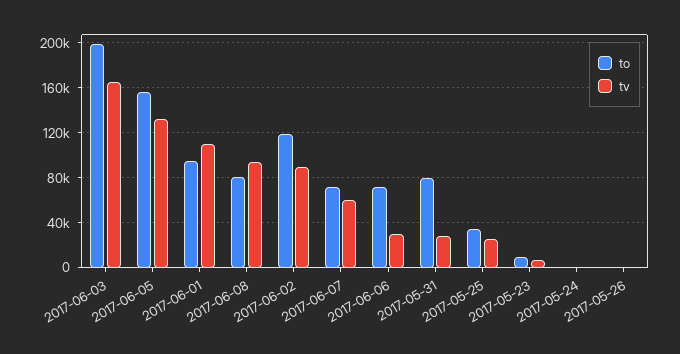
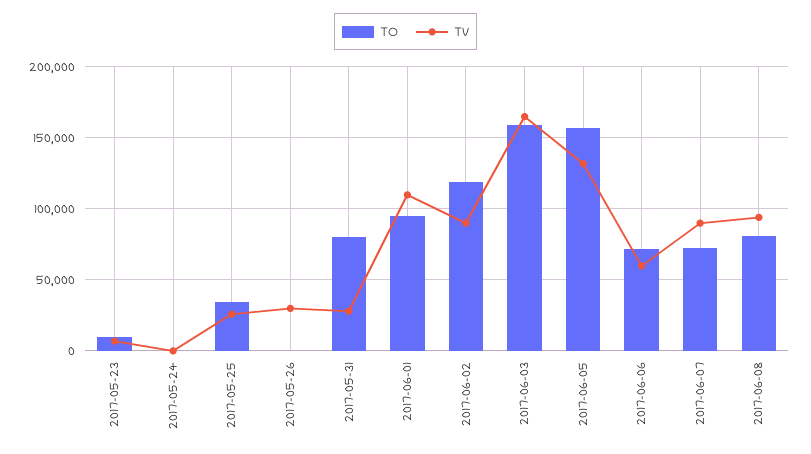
  {
    "to": {
-     "2017-06-03": 200000,
+     "2017-06-03": 160000,
      "2017-06-05": 155000,
      "2017-06-01": 95000,
      "2017-06-08": 80000,
      "2017-06-02": 120000,
      "2017-06-07": 70000,
      "2017-06-06": 70000,
      "2017-05-31": 80000,
      "2017-05-25": 35000,
      "2017-05-23": 10000,
      "2017-05-24": 0,
      "2017-05-26": 0
    },
    "tv": {
      "2017-06-03": 165000,
      "2017-06-05": 130000,
      "2017-06-01": 110000,
      "2017-06-08": 95000,
      "2017-06-02": 90000,
-     "2017-06-07": 60000,
+     "2017-06-07": 90000,
-     "2017-06-06": 30000,
+     "2017-06-06": 60000,
      "2017-05-31": 30000,
      "2017-05-25": 25000,
      "2017-05-23": 5000,
      "2017-05-24": 0,
-     "2017-05-26": 0
+     "2017-05-26": 30000
    }
  }

